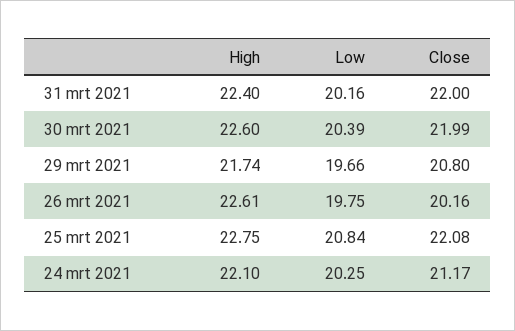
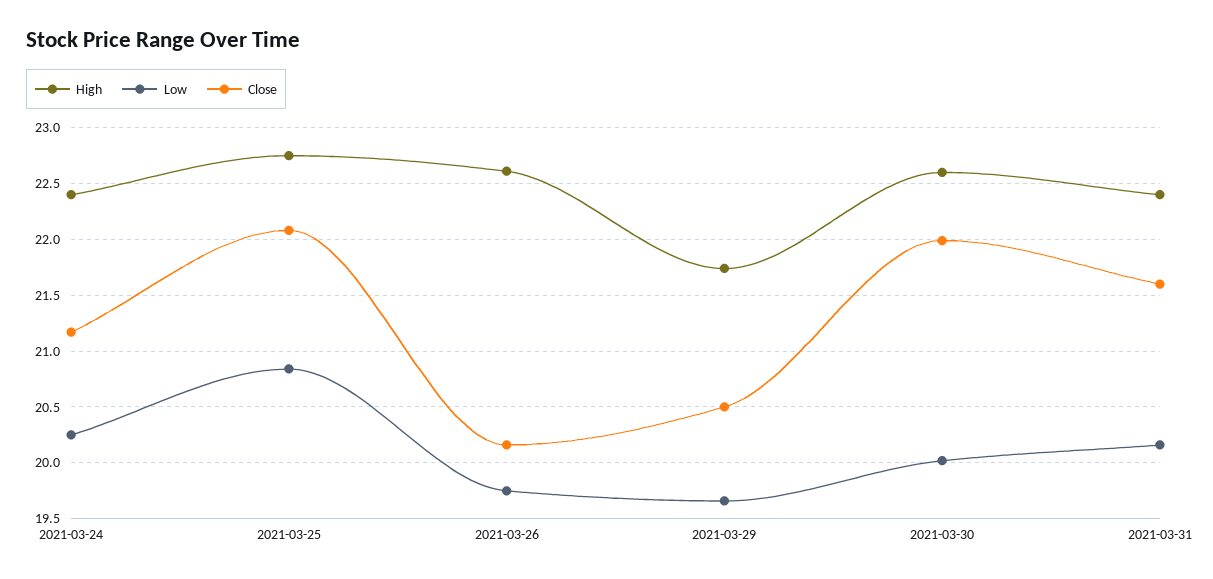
  {
    "High": {
      "31 mrt 2021": 22.4,
      "30 mrt 2021": 22.6,
      "29 mrt 2021": 21.74,
      "26 mrt 2021": 22.61,
      "25 mrt 2021": 22.75,
-     "24 mrt 2021": 22.1
+     "24 mrt 2021": 22.4
    },
    "Low": {
      "31 mrt 2021": 20.16,
-     "30 mrt 2021": 20.39,
+     "30 mrt 2021": 20,
      "29 mrt 2021": 19.66,
      "26 mrt 2021": 19.75,
      "25 mrt 2021": 20.84,
      "24 mrt 2021": 20.25
    },
    "Close": {
-     "31 mrt 2021": 22,
+     "31 mrt 2021": 21.6,
      "30 mrt 2021": 21.99,
-     "29 mrt 2021": 20.8,
+     "29 mrt 2021": 20.5,
      "26 mrt 2021": 20.16,
      "25 mrt 2021": 22.08,
      "24 mrt 2021": 21.17
    }
  }

